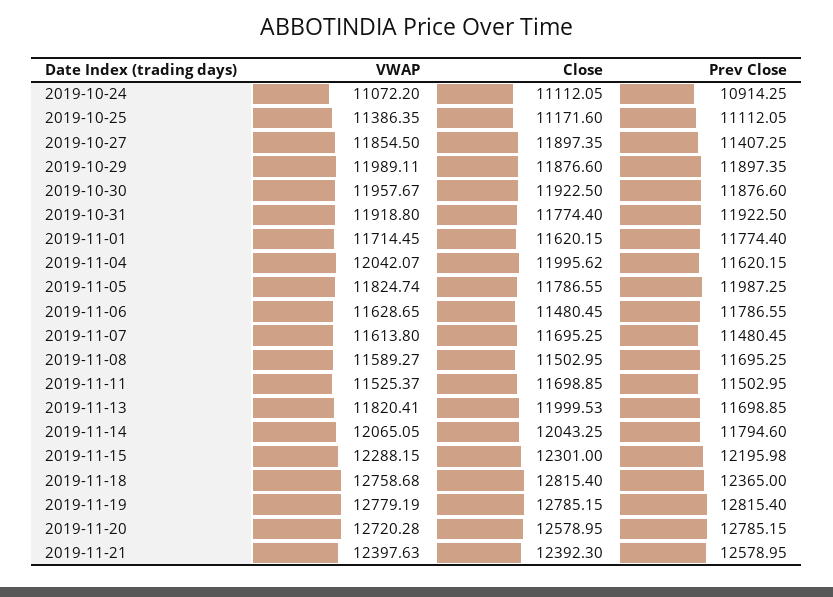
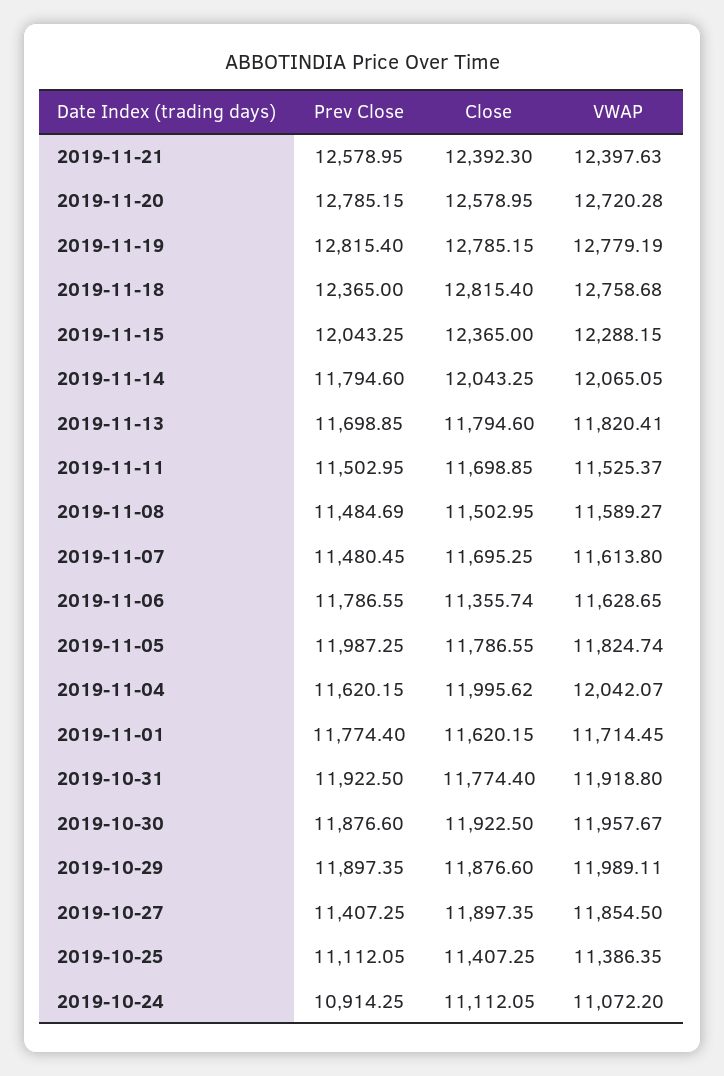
  {
    "VWAP": {
      "2019-10-24": 11072.2,
      "2019-10-25": 11386.35,
      "2019-10-27": 11854.5,
      "2019-10-29": 11989.11,
      "2019-10-30": 11957.67,
      "2019-10-31": 11918.8,
      "2019-11-01": 11714.45,
      "2019-11-04": 12042.07,
      "2019-11-05": 11824.74,
      "2019-11-06": 11628.65,
      "2019-11-07": 11613.8,
      "2019-11-08": 11589.27,
      "2019-11-11": 11525.37,
      "2019-11-13": 11820.41,
      "2019-11-14": 12065.05,
      "2019-11-15": 12288.15,
      "2019-11-18": 12758.68,
      "2019-11-19": 12779.19,
      "2019-11-20": 12720.28,
      "2019-11-21": 12397.63
    },
    "Close": {
      "2019-10-24": 11112.05,
-     "2019-10-25": 11171.6,
+     "2019-10-25": 11407.25,
      "2019-10-27": 11897.35,
      "2019-10-29": 11876.6,
      "2019-10-30": 11922.5,
      "2019-10-31": 11774.4,
      "2019-11-01": 11620.15,
      "2019-11-04": 11995.62,
      "2019-11-05": 11786.55,
-     "2019-11-06": 11480.45,
+     "2019-11-06": 11355.74,
      "2019-11-07": 11695.25,
      "2019-11-08": 11502.95,
      "2019-11-11": 11698.85,
-     "2019-11-13": 11999.53,
+     "2019-11-13": 11794.6,
      "2019-11-14": 12043.25,
-     "2019-11-15": 12301,
+     "2019-11-15": 12365,
      "2019-11-18": 12815.4,
      "2019-11-19": 12785.15,
      "2019-11-20": 12578.95,
      "2019-11-21": 12392.3
    },
    "Prev Close": {
      "2019-10-24": 10914.25,
      "2019-10-25": 11112.05,
      "2019-10-27": 11407.25,
      "2019-10-29": 11897.35,
      "2019-10-30": 11876.6,
      "2019-10-31": 11922.5,
      "2019-11-01": 11774.4,
      "2019-11-04": 11620.15,
      "2019-11-05": 11987.25,
      "2019-11-06": 11786.55,
      "2019-11-07": 11480.45,
-     "2019-11-08": 11695.25,
+     "2019-11-08": 11484.69,
      "2019-11-11": 11502.95,
      "2019-11-13": 11698.85,
      "2019-11-14": 11794.6,
-     "2019-11-15": 12195.98,
+     "2019-11-15": 12043.25,
      "2019-11-18": 12365,
      "2019-11-19": 12815.4,
      "2019-11-20": 12785.15,
      "2019-11-21": 12578.95
    }
  }

